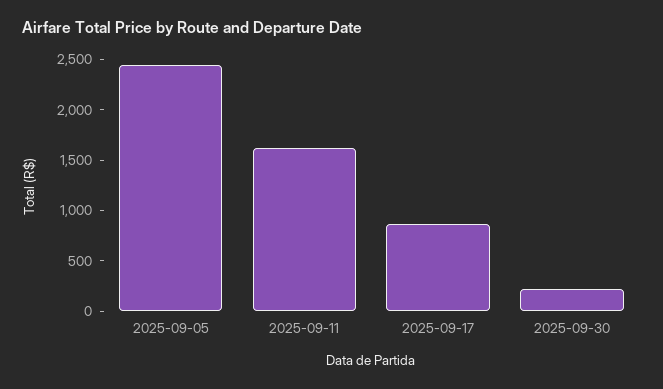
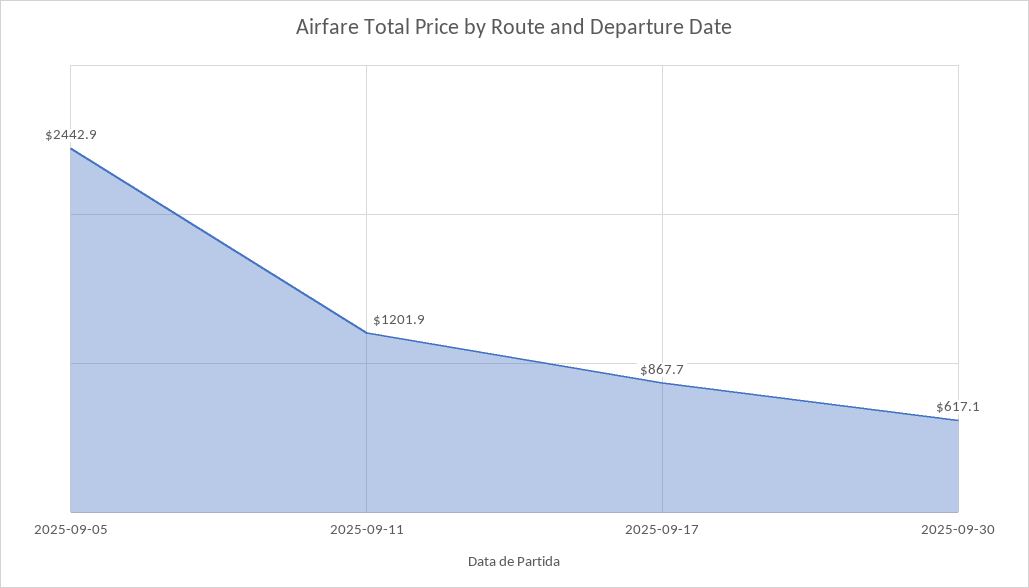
  {
    "2025-09-05": 2442.9,
-   "2025-09-11": 1600,
+   "2025-09-11": 1201.9,
    "2025-09-17": 867.7,
-   "2025-09-30": 200
+   "2025-09-30": 617.1
  }

